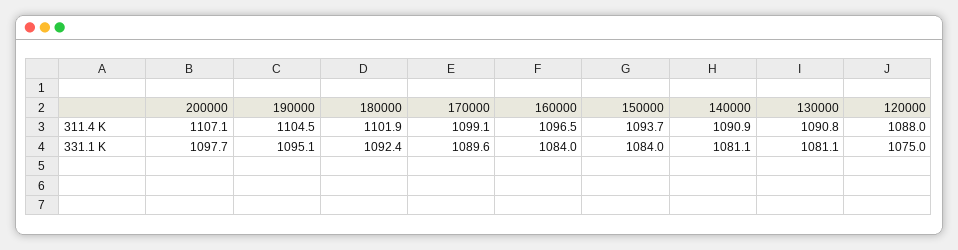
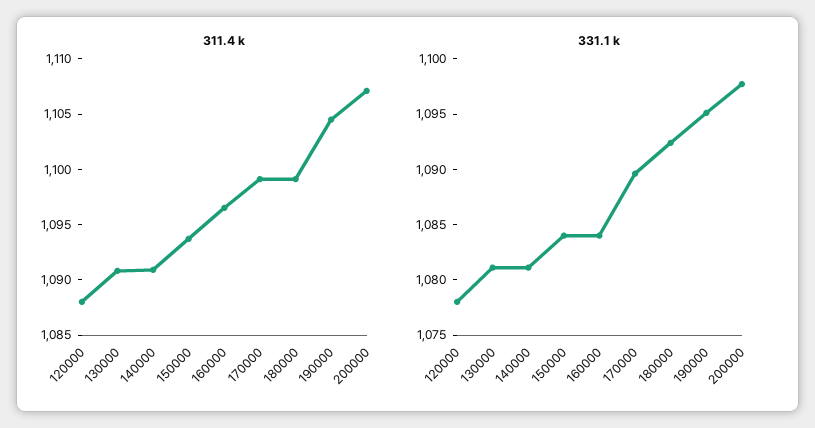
  {
    "311.4 K": {
      "200000": 1107.1,
      "190000": 1104.5,
-     "180000": 1101.9,
+     "180000": 1099,
      "170000": 1099.1,
      "160000": 1096.5,
      "150000": 1093.7,
      "140000": 1090.9,
      "130000": 1090.8,
      "120000": 1088
    },
    "331.1 K": {
      "200000": 1097.7,
      "190000": 1095.1,
      "180000": 1092.4,
      "170000": 1089.6,
      "160000": 1084,
      "150000": 1084,
      "140000": 1081.1,
      "130000": 1081.1,
-     "120000": 1075
+     "120000": 1078
    }
  }

